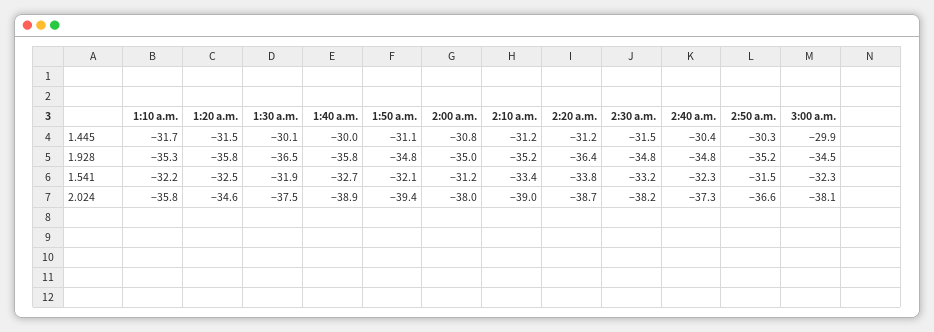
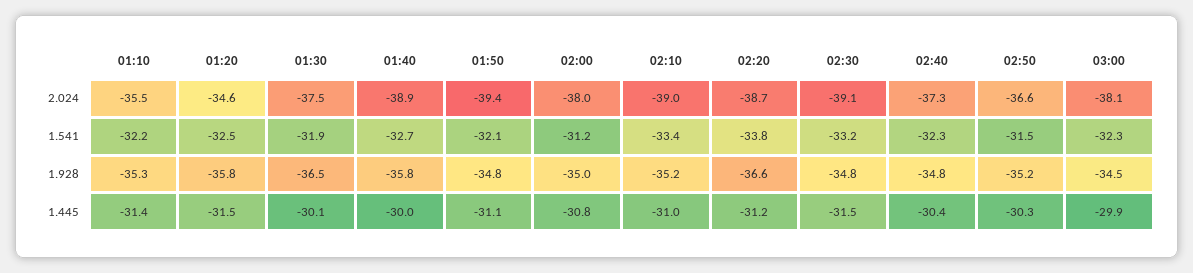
  {
    "1:10 a.m.": {
-     "1.445": -31.7,
+     "1.445": -31.4,
      "1.928": -35.3,
      "1.541": -32.2,
-     "2.024": -35.8
+     "2.024": -35.5
    },
    "1:20 a.m.": {
      "1.445": -31.5,
      "1.928": -35.8,
      "1.541": -32.5,
      "2.024": -34.6
    },
    "1:30 a.m.": {
      "1.445": -30.1,
      "1.928": -36.5,
      "1.541": -31.9,
      "2.024": -37.5
    },
    "1:40 a.m.": {
      "1.445": -30,
      "1.928": -35.8,
      "1.541": -32.7,
      "2.024": -38.9
    },
    "1:50 a.m.": {
      "1.445": -31.1,
      "1.928": -34.8,
      "1.541": -32.1,
      "2.024": -39.4
    },
    "2:00 a.m.": {
      "1.445": -30.8,
      "1.928": -35,
      "1.541": -31.2,
      "2.024": -38
    },
    "2:10 a.m.": {
-     "1.445": -31.2,
+     "1.445": -31,
      "1.928": -35.2,
      "1.541": -33.4,
      "2.024": -39
    },
    "2:20 a.m.": {
      "1.445": -31.2,
-     "1.928": -36.4,
+     "1.928": -36.6,
      "1.541": -33.8,
      "2.024": -38.7
    },
    "2:30 a.m.": {
      "1.445": -31.5,
      "1.928": -34.8,
      "1.541": -33.2,
-     "2.024": -38.2
+     "2.024": -39.1
    },
    "2:40 a.m.": {
      "1.445": -30.4,
      "1.928": -34.8,
      "1.541": -32.3,
      "2.024": -37.3
    },
    "2:50 a.m.": {
      "1.445": -30.3,
      "1.928": -35.2,
      "1.541": -31.5,
      "2.024": -36.6
    },
    "3:00 a.m.": {
      "1.445": -29.9,
      "1.928": -34.5,
      "1.541": -32.3,
      "2.024": -38.1
    }
  }

